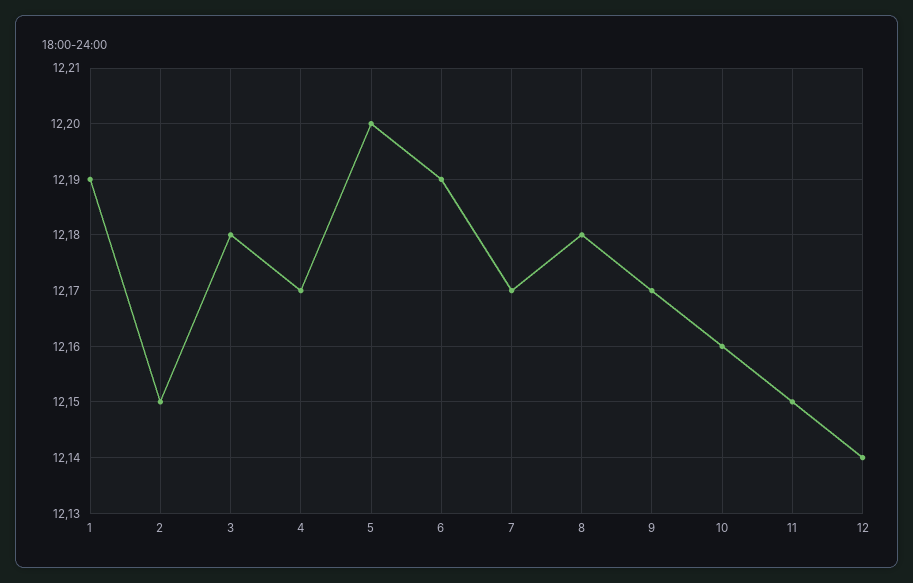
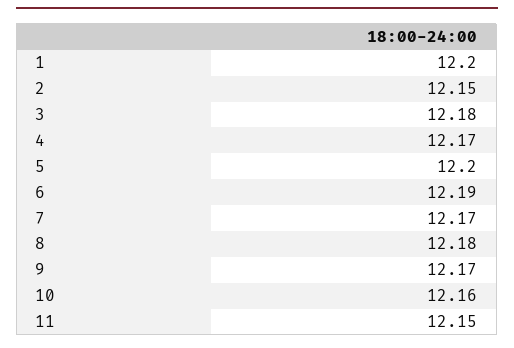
  {
-   "1": 12.19,
+   "1": 12.2,
    "2": 12.15,
    "3": 12.18,
    "4": 12.17,
    "5": 12.2,
    "6": 12.19,
    "7": 12.17,
    "8": 12.18,
    "9": 12.17,
    "10": 12.16,
-   "11": 12.15,
+   "11": 12.15
-   "12": 12.14
  }

